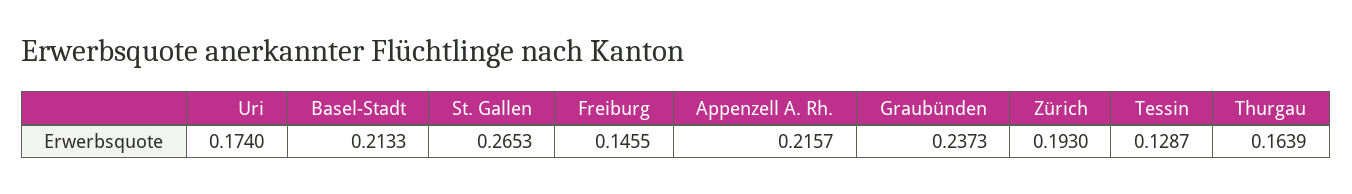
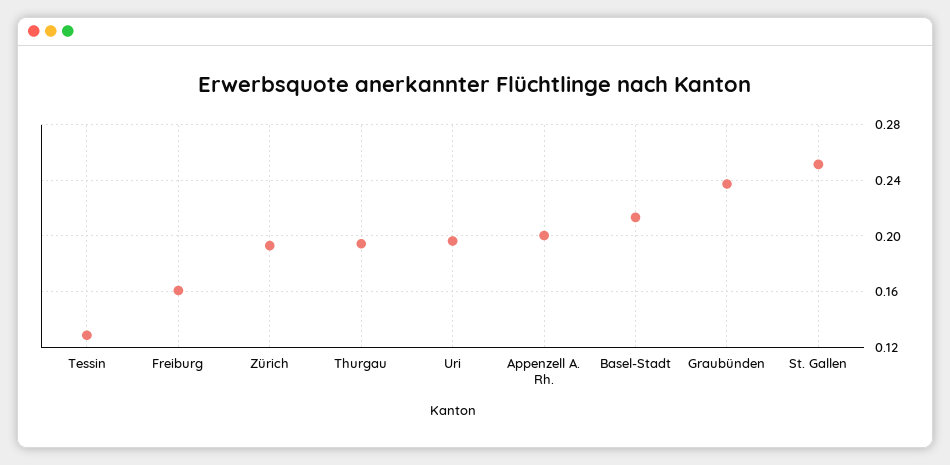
  {
-   "Uri": 0.174,
+   "Uri": 0.195,
    "Basel-Stadt": 0.2133,
-   "St. Gallen": 0.2653,
+   "St. Gallen": 0.25,
-   "Freiburg": 0.1455,
+   "Freiburg": 0.16,
-   "Appenzell A. Rh.": 0.2157,
+   "Appenzell A. Rh.": 0.2,
    "Graubünden": 0.2373,
    "Zürich": 0.193,
    "Tessin": 0.1287,
-   "Thurgau": 0.1639
+   "Thurgau": 0.195
  }

